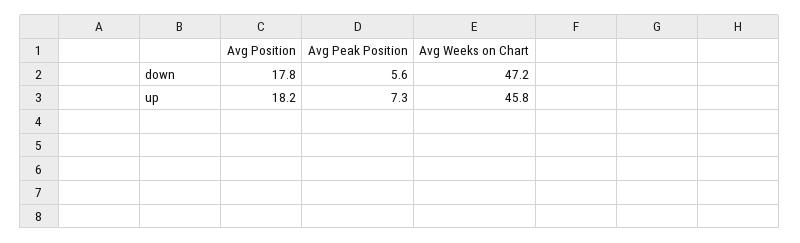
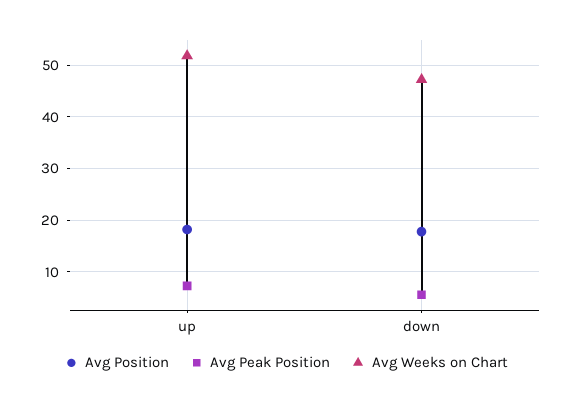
  {
    "Avg Position": {
      "down": 17.8,
      "up": 18.2
    },
    "Avg Peak Position": {
      "down": 5.6,
      "up": 7.3
    },
    "Avg Weeks on Chart": {
      "down": 47.2,
-     "up": 45.8
+     "up": 52
    }
  }

